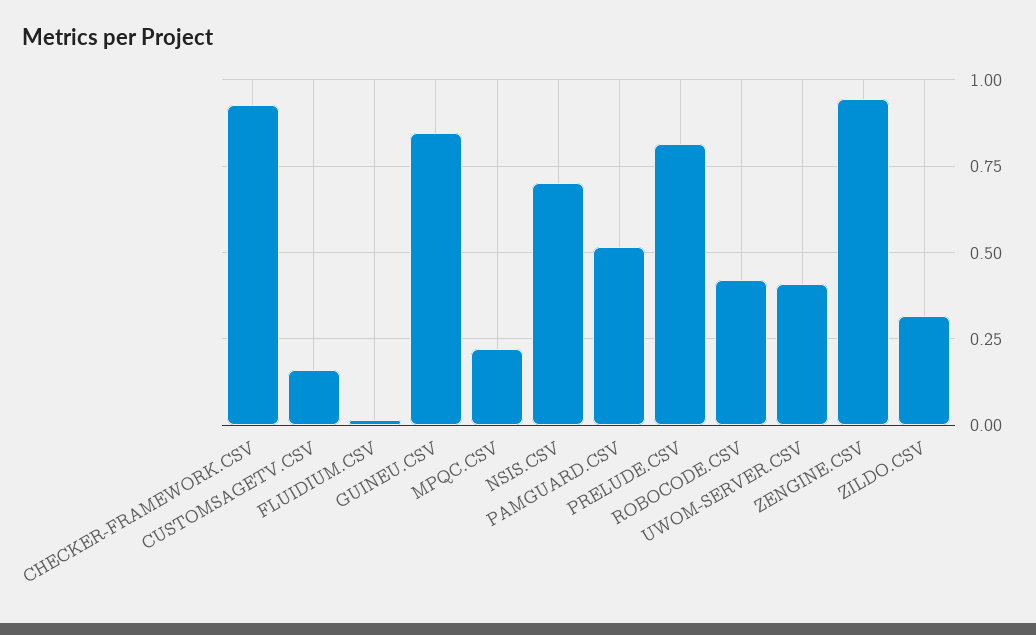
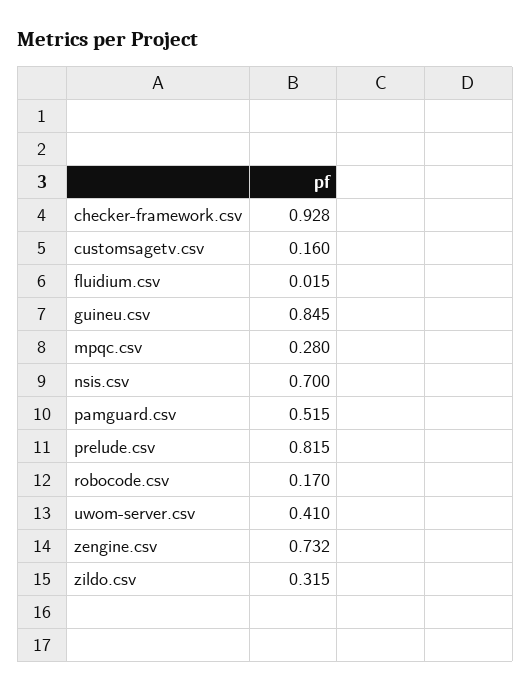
  {
    "CHECKER-FRAMEWORK.CSV": 0.928,
    "CUSTOMSAGETV.CSV": 0.16,
    "FLUIDIUM.CSV": 0.015,
    "GUINEU.CSV": 0.845,
-   "MPQC.CSV": 0.225,
+   "MPQC.CSV": 0.28,
    "NSIS.CSV": 0.7,
    "PAMGUARD.CSV": 0.515,
    "PRELUDE.CSV": 0.815,
-   "ROBOCODE.CSV": 0.425,
+   "ROBOCODE.CSV": 0.17,
    "UWOM-SERVER.CSV": 0.41,
-   "ZENGINE.CSV": 0.95,
+   "ZENGINE.CSV": 0.732,
    "ZILDO.CSV": 0.315
  }

